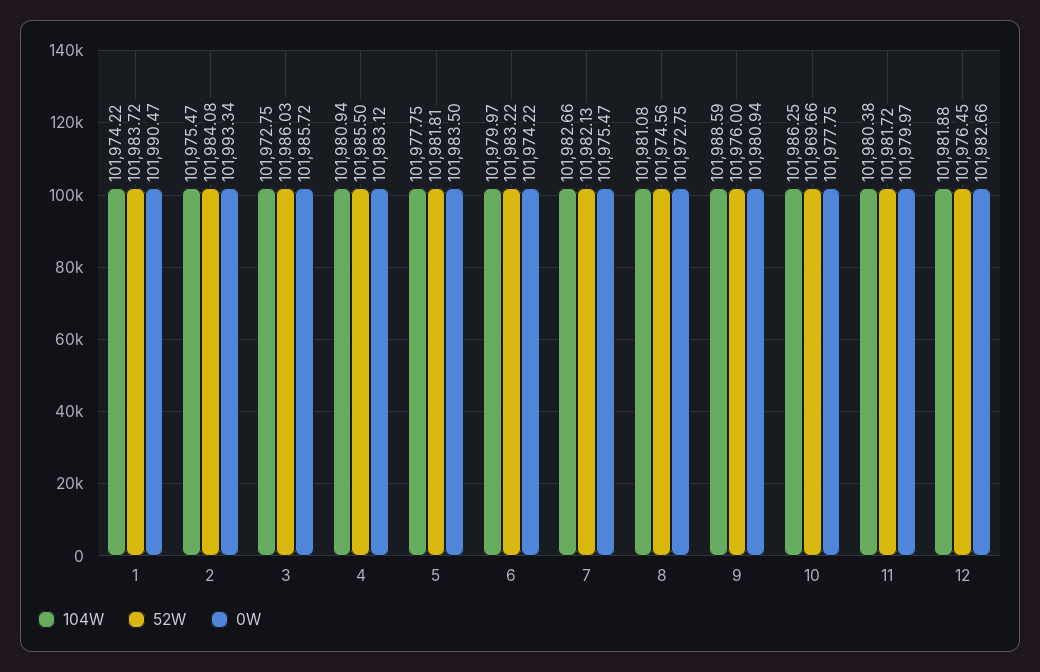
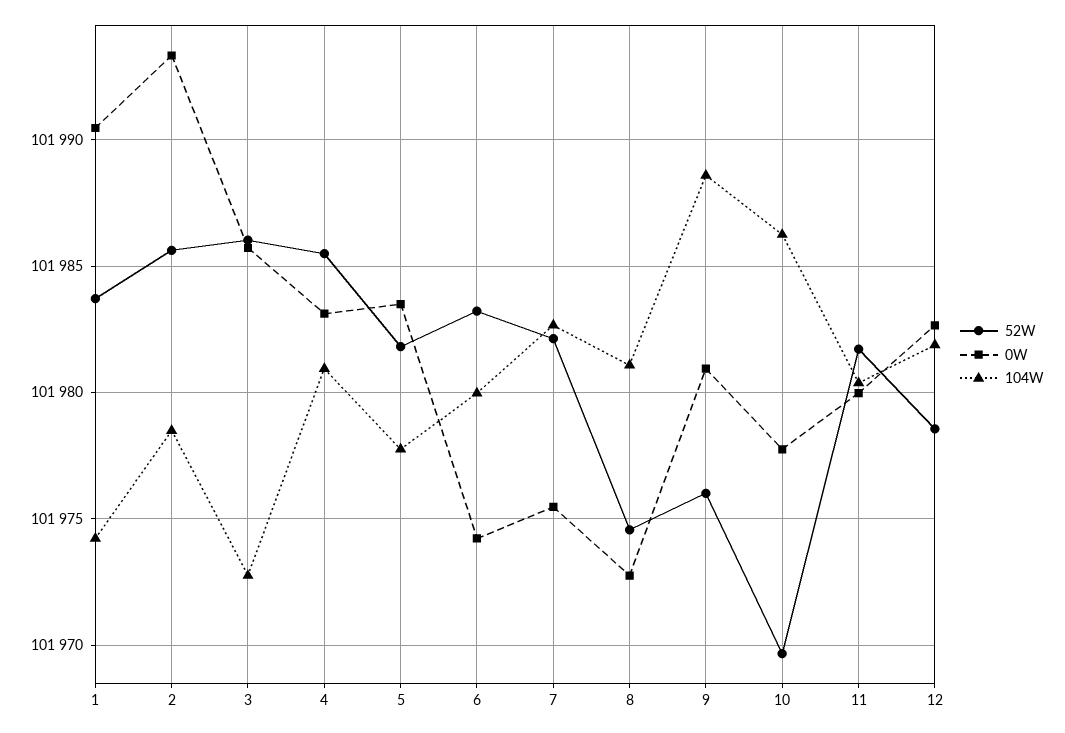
  {
    "104W": {
      "1": 101974.22,
-     "2": 101975.47,
+     "2": 101978.5,
      "3": 101972.75,
      "4": 101980.94,
      "5": 101977.75,
      "6": 101979.97,
      "7": 101982.66,
      "8": 101981.08,
      "9": 101988.59,
      "10": 101986.25,
      "11": 101980.38,
      "12": 101981.88
    },
    "52W": {
      "1": 101983.72,
-     "2": 101984.08,
+     "2": 101985.5,
      "3": 101986.03,
      "4": 101985.5,
      "5": 101981.81,
      "6": 101983.22,
      "7": 101982.13,
      "8": 101974.56,
      "9": 101976,
      "10": 101969.66,
      "11": 101981.72,
-     "12": 101976.45
+     "12": 101978.5
    },
    "0W": {
      "1": 101990.47,
      "2": 101993.34,
      "3": 101985.72,
      "4": 101983.12,
      "5": 101983.5,
      "6": 101974.22,
      "7": 101975.47,
      "8": 101972.75,
      "9": 101980.94,
      "10": 101977.75,
      "11": 101979.97,
      "12": 101982.66
    }
  }

